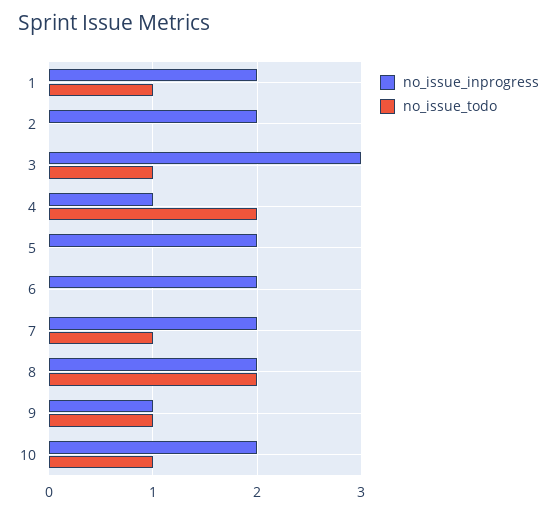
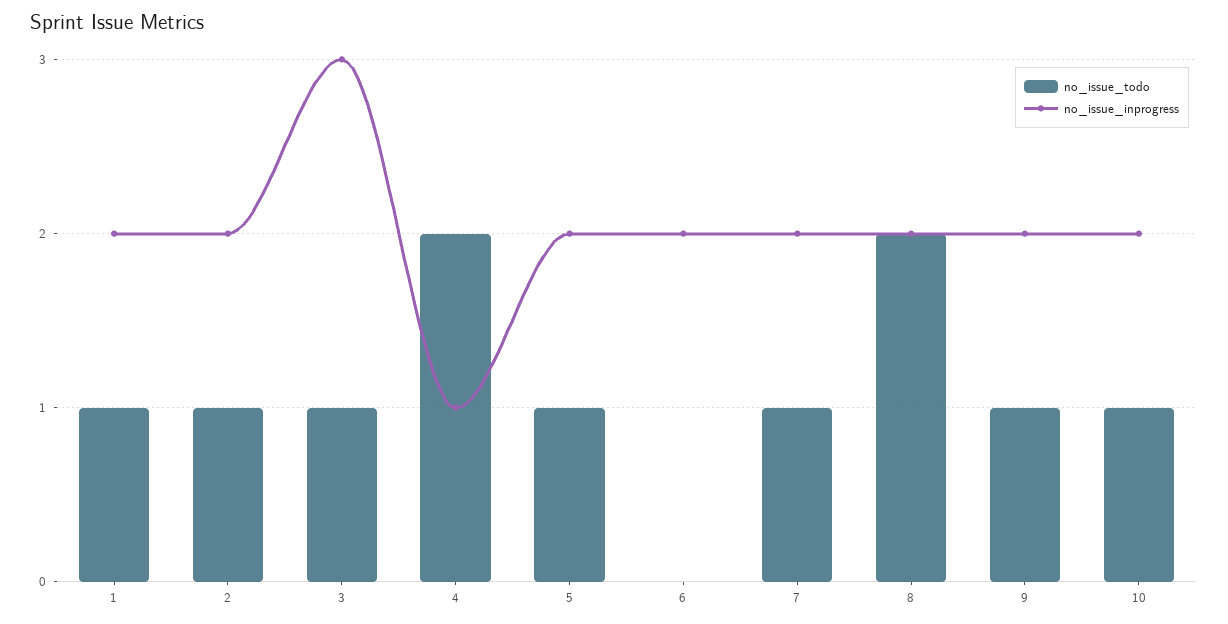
  {
    "no_issue_inprogress": {
      "1": 2,
      "2": 2,
      "3": 3,
      "4": 1,
      "5": 2,
      "6": 2,
      "7": 2,
      "8": 2,
-     "9": 1,
+     "9": 2,
      "10": 2
    },
    "no_issue_todo": {
      "1": 1,
-     "2": 0,
+     "2": 1,
      "3": 1,
      "4": 2,
-     "5": 0,
+     "5": 1,
      "6": 0,
      "7": 1,
      "8": 2,
      "9": 1,
      "10": 1
    }
  }

